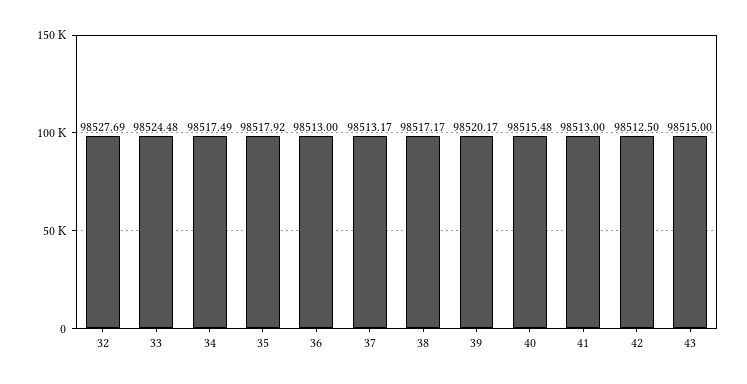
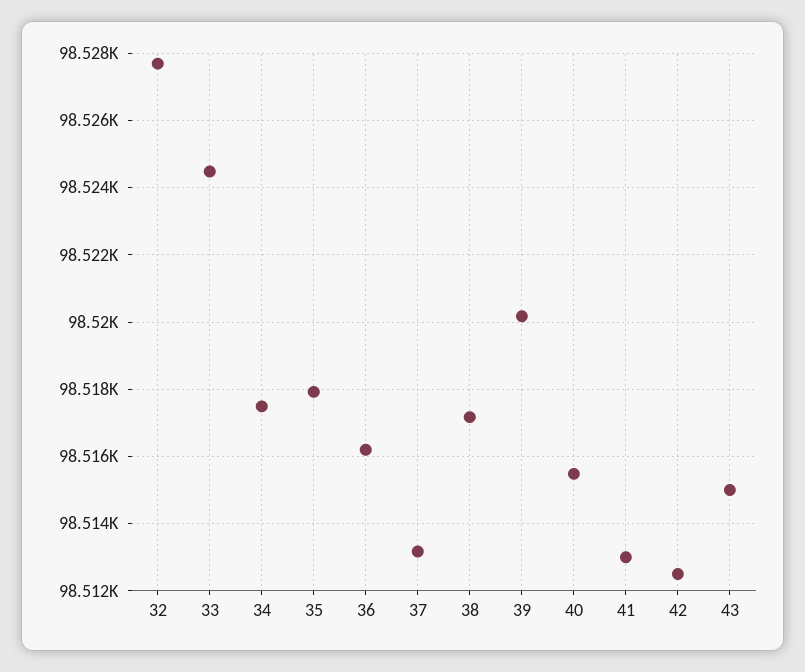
  {
    "32": 98527.69,
    "33": 98524.48,
    "34": 98517.49,
    "35": 98517.92,
-   "36": 98513,
+   "36": 98516.2,
    "37": 98513.17,
    "38": 98517.17,
    "39": 98520.17,
    "40": 98515.48,
    "41": 98513,
    "42": 98512.5,
    "43": 98515
  }

